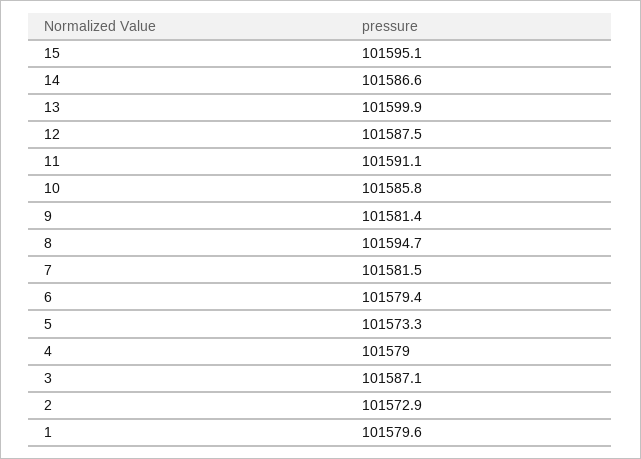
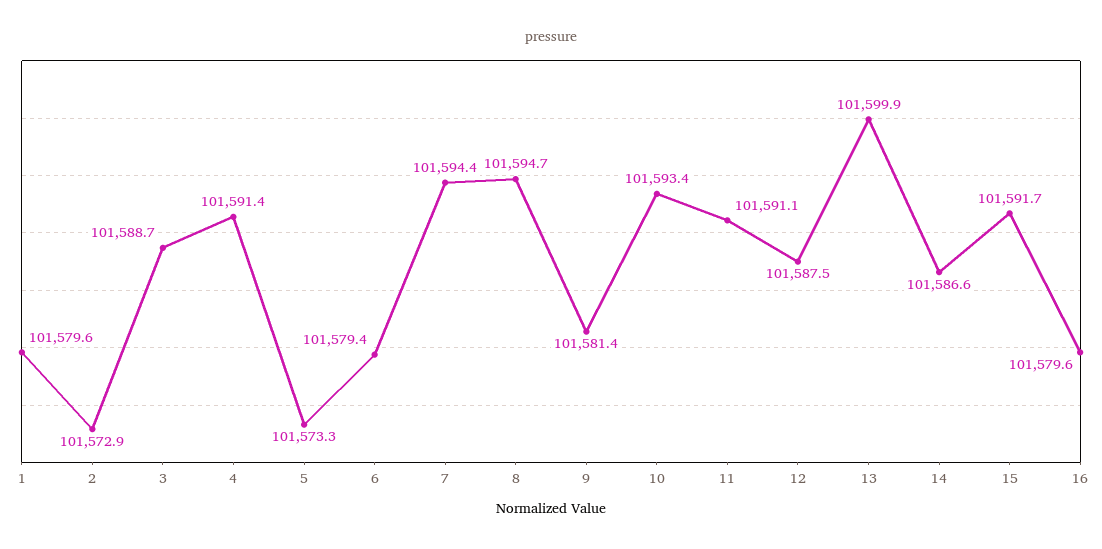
  {
-   "15": 101595.1,
+   "15": 101591.7,
    "14": 101586.6,
    "13": 101599.9,
    "12": 101587.5,
    "11": 101591.1,
-   "10": 101585.8,
+   "10": 101593.4,
    "9": 101581.4,
    "8": 101594.7,
-   "7": 101581.5,
+   "7": 101594.4,
    "6": 101579.4,
    "5": 101573.3,
-   "4": 101579,
+   "4": 101591.4,
-   "3": 101587.1,
+   "3": 101588.7,
    "2": 101572.9,
-   "1": 101579.6
+   "1": 101579.6,
+   "16": 101579.6
  }

